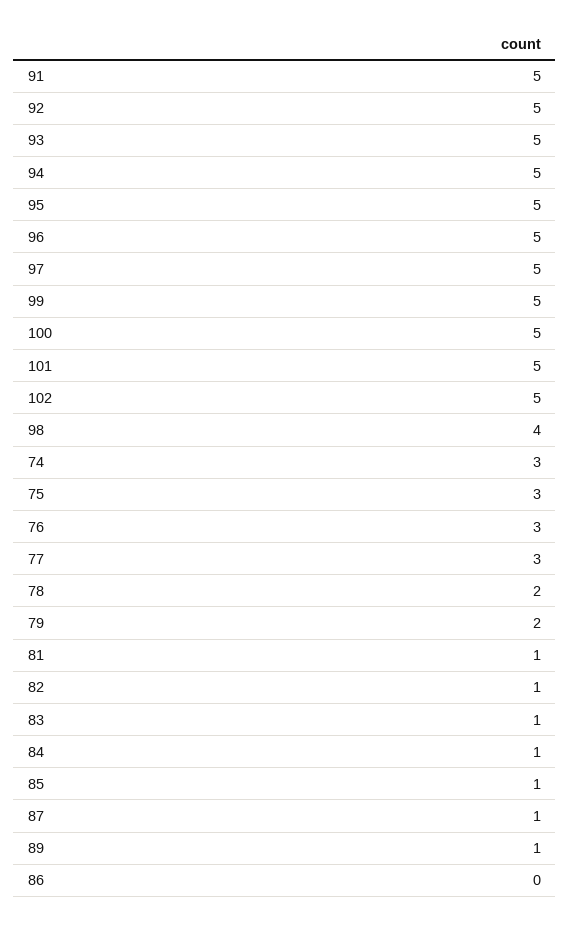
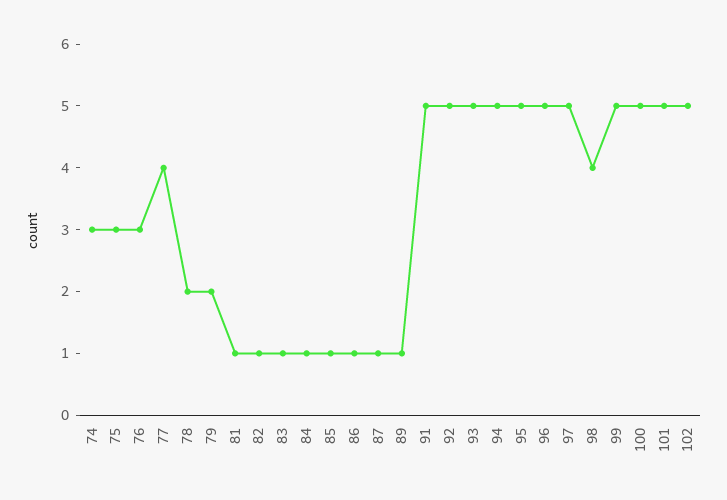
  {
    "91": 5,
    "92": 5,
    "93": 5,
    "94": 5,
    "95": 5,
    "96": 5,
    "97": 5,
    "99": 5,
    "100": 5,
    "101": 5,
    "102": 5,
    "98": 4,
    "74": 3,
    "75": 3,
    "76": 3,
-   "77": 3,
+   "77": 4,
    "78": 2,
    "79": 2,
    "81": 1,
    "82": 1,
    "83": 1,
    "84": 1,
    "85": 1,
    "87": 1,
    "89": 1,
-   "86": 0
+   "86": 1
  }

